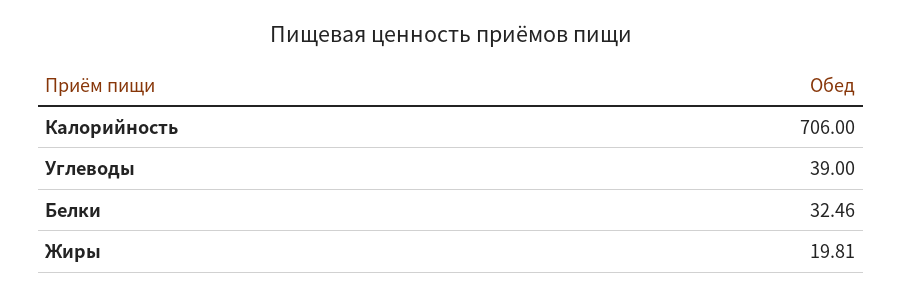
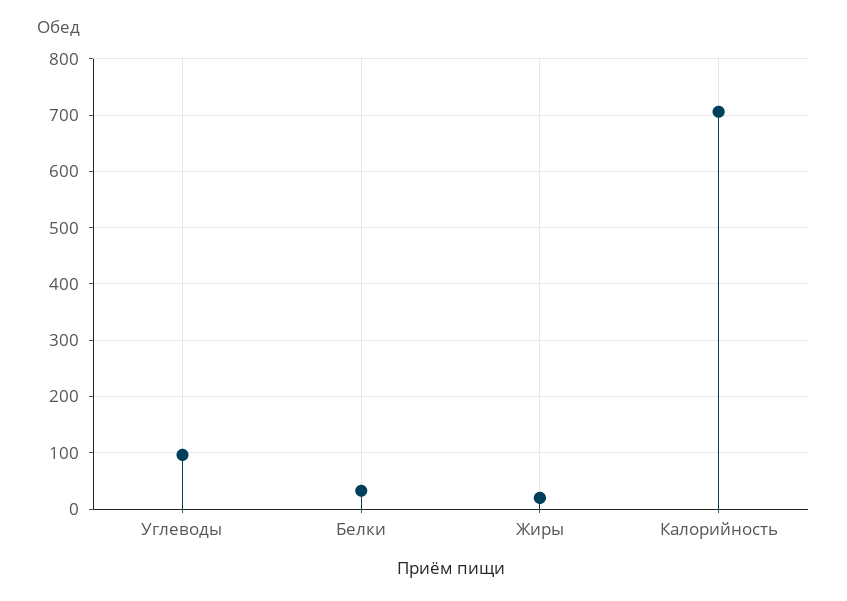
  {
    "Калорийность": 706,
-   "Углеводы": 39,
+   "Углеводы": 100,
    "Белки": 32.46,
    "Жиры": 19.81
  }

